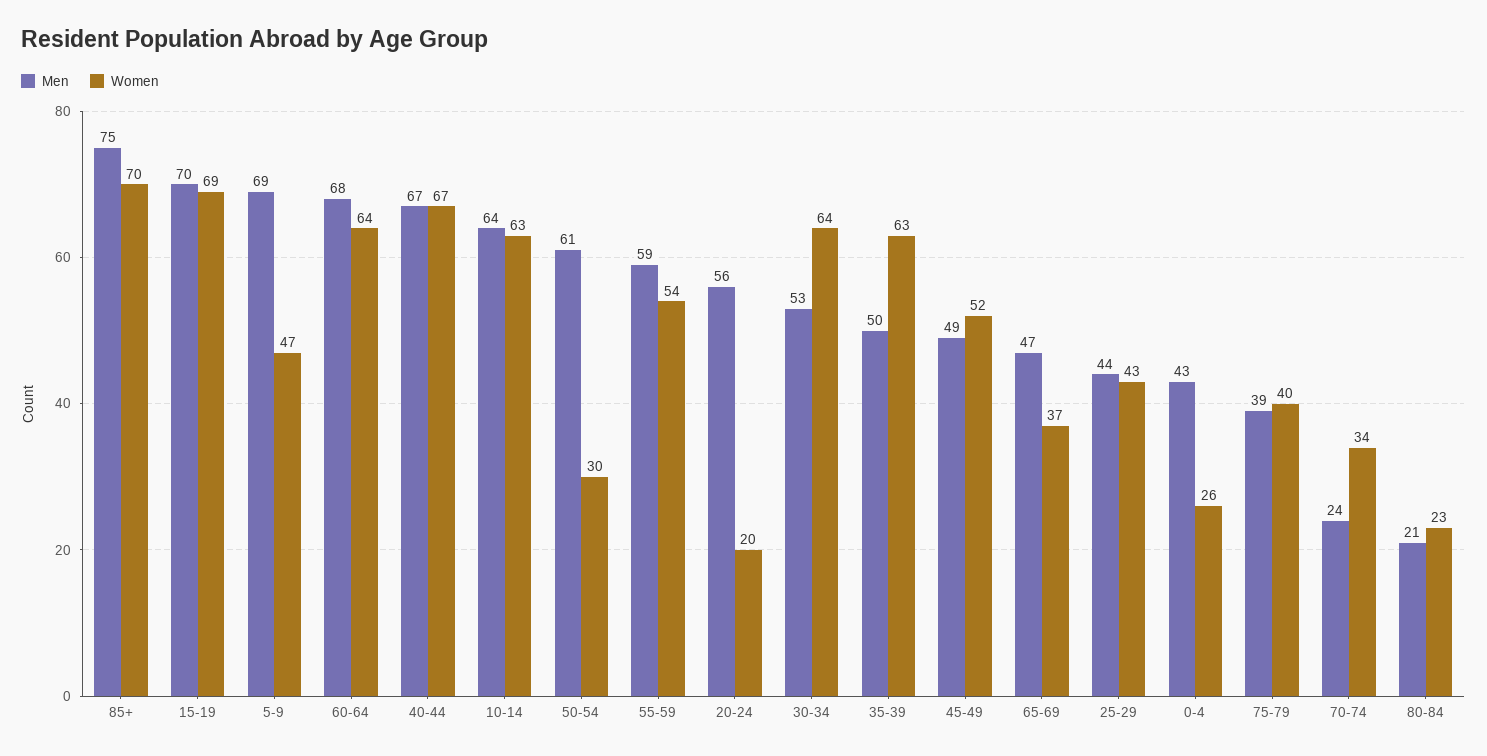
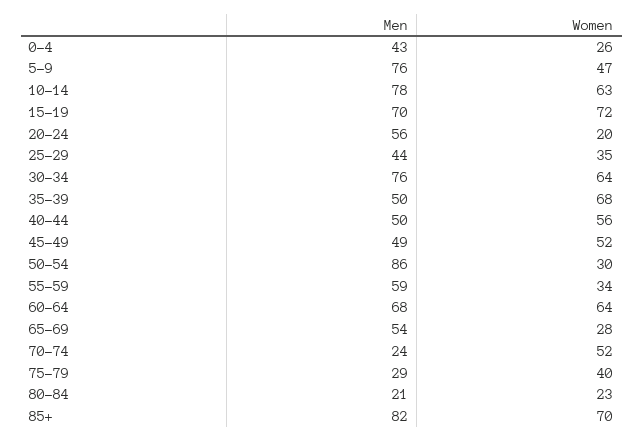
  {
    "Men": {
-     "85+": 75,
+     "85+": 82,
      "15-19": 70,
-     "5-9": 69,
+     "5-9": 76,
      "60-64": 68,
-     "40-44": 67,
+     "40-44": 50,
-     "10-14": 64,
+     "10-14": 78,
-     "50-54": 61,
+     "50-54": 86,
      "55-59": 59,
      "20-24": 56,
-     "30-34": 53,
+     "30-34": 76,
      "35-39": 50,
      "45-49": 49,
-     "65-69": 47,
+     "65-69": 54,
      "25-29": 44,
      "0-4": 43,
-     "75-79": 39,
+     "75-79": 29,
      "70-74": 24,
      "80-84": 21
    },
    "Women": {
      "85+": 70,
-     "15-19": 69,
+     "15-19": 72,
      "5-9": 47,
      "60-64": 64,
-     "40-44": 67,
+     "40-44": 56,
      "10-14": 63,
      "50-54": 30,
-     "55-59": 54,
+     "55-59": 34,
      "20-24": 20,
      "30-34": 64,
-     "35-39": 63,
+     "35-39": 68,
      "45-49": 52,
-     "65-69": 37,
+     "65-69": 28,
-     "25-29": 43,
+     "25-29": 35,
      "0-4": 26,
      "75-79": 40,
-     "70-74": 34,
+     "70-74": 52,
      "80-84": 23
    }
  }

